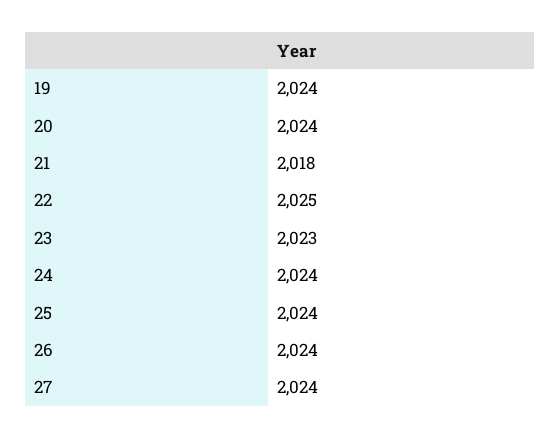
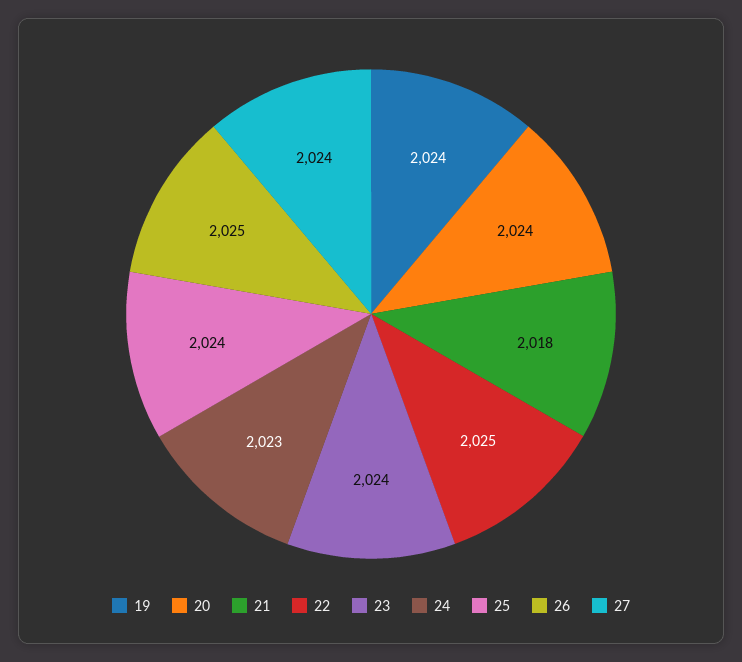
  {
    "19": 2024,
    "20": 2024,
    "21": 2018,
    "22": 2025,
-   "23": 2023,
+   "23": 2024,
-   "24": 2024,
+   "24": 2023,
    "25": 2024,
-   "26": 2024,
+   "26": 2025,
    "27": 2024
  }

